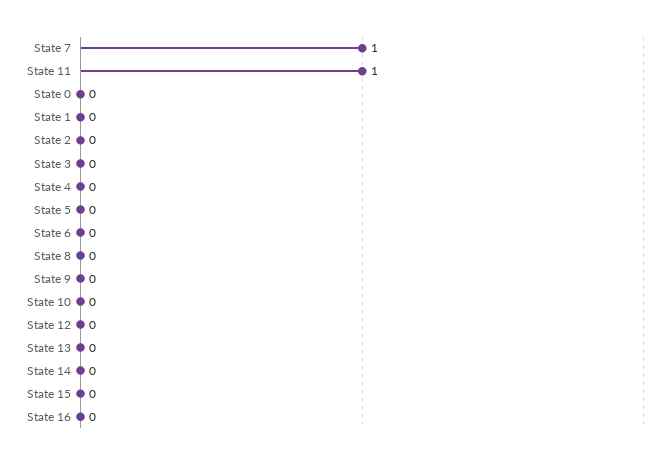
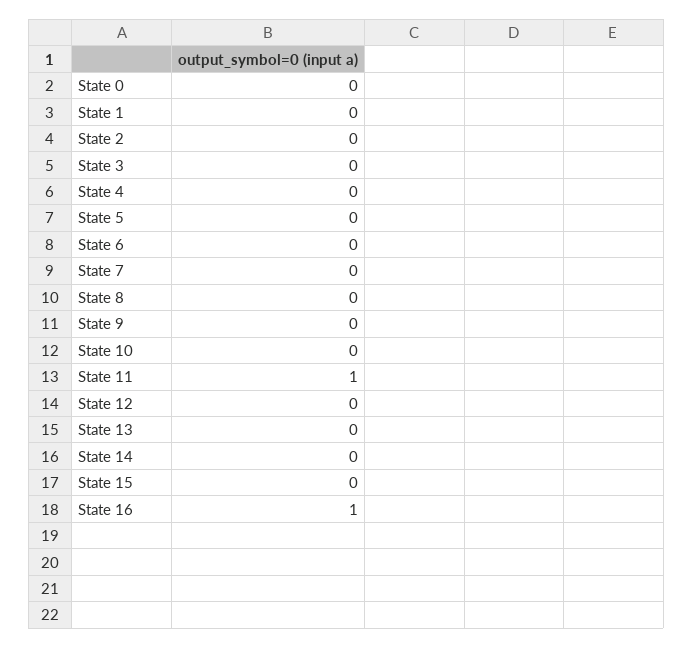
  {
-   "State 7": 1,
+   "State 7": 0,
    "State 11": 1,
    "State 0": 0,
    "State 1": 0,
    "State 2": 0,
    "State 3": 0,
    "State 4": 0,
    "State 5": 0,
    "State 6": 0,
    "State 8": 0,
    "State 9": 0,
    "State 10": 0,
    "State 12": 0,
    "State 13": 0,
    "State 14": 0,
    "State 15": 0,
-   "State 16": 0
+   "State 16": 1
  }

